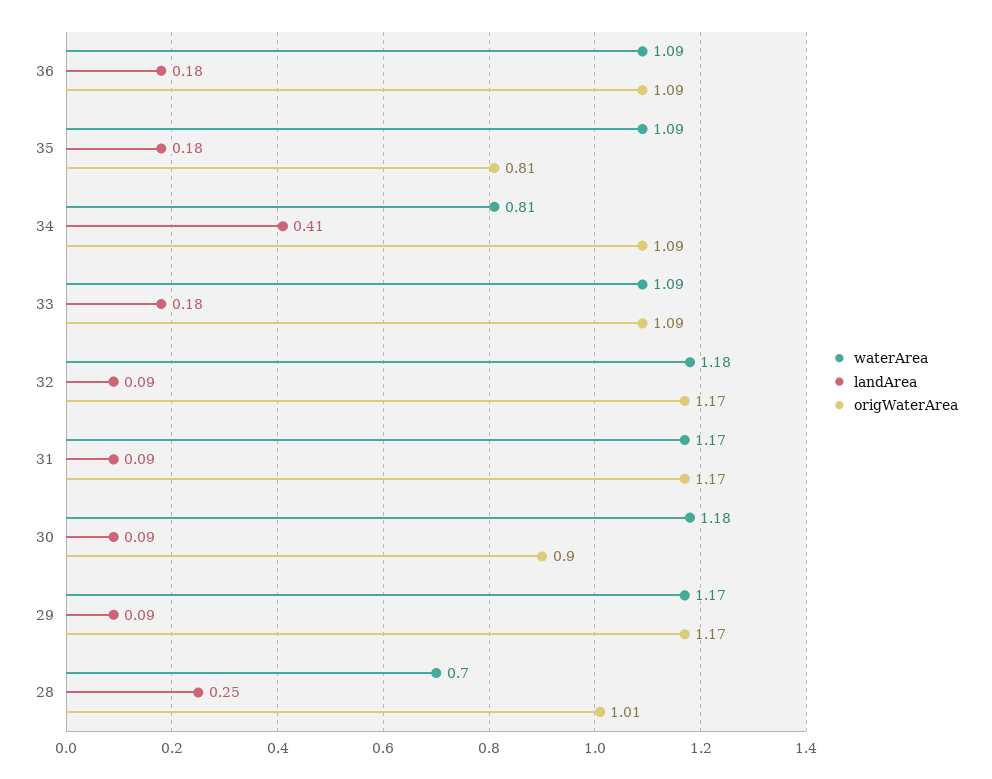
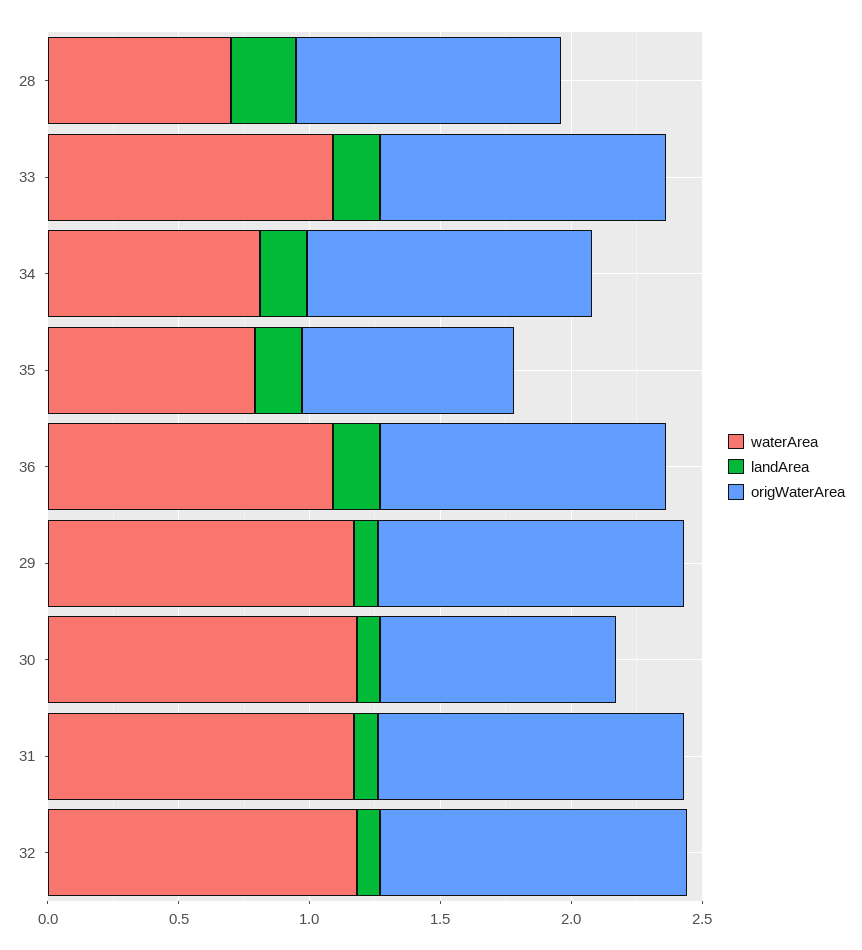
  {
    "waterArea": {
      "36": 1.09,
-     "35": 1.09,
+     "35": 0.8,
      "34": 0.81,
      "33": 1.09,
      "32": 1.18,
      "31": 1.17,
      "30": 1.18,
      "29": 1.17,
      "28": 0.7
    },
    "landArea": {
      "36": 0.18,
      "35": 0.18,
-     "34": 0.41,
+     "34": 0.2,
      "33": 0.18,
      "32": 0.09,
      "31": 0.09,
      "30": 0.09,
      "29": 0.09,
      "28": 0.25
    },
    "origWaterArea": {
      "36": 1.09,
      "35": 0.81,
      "34": 1.09,
      "33": 1.09,
      "32": 1.17,
      "31": 1.17,
      "30": 0.9,
      "29": 1.17,
      "28": 1.01
    }
  }

